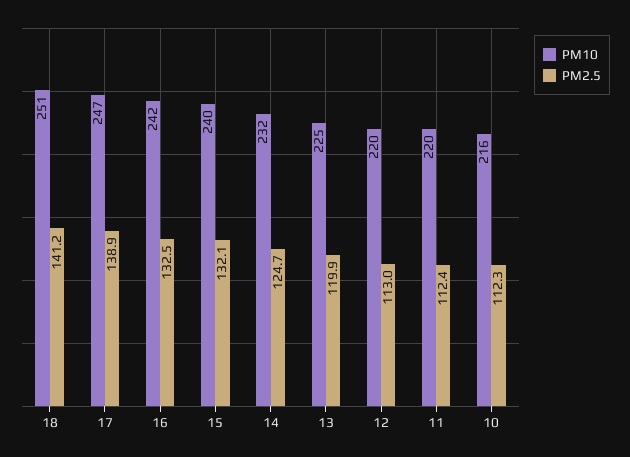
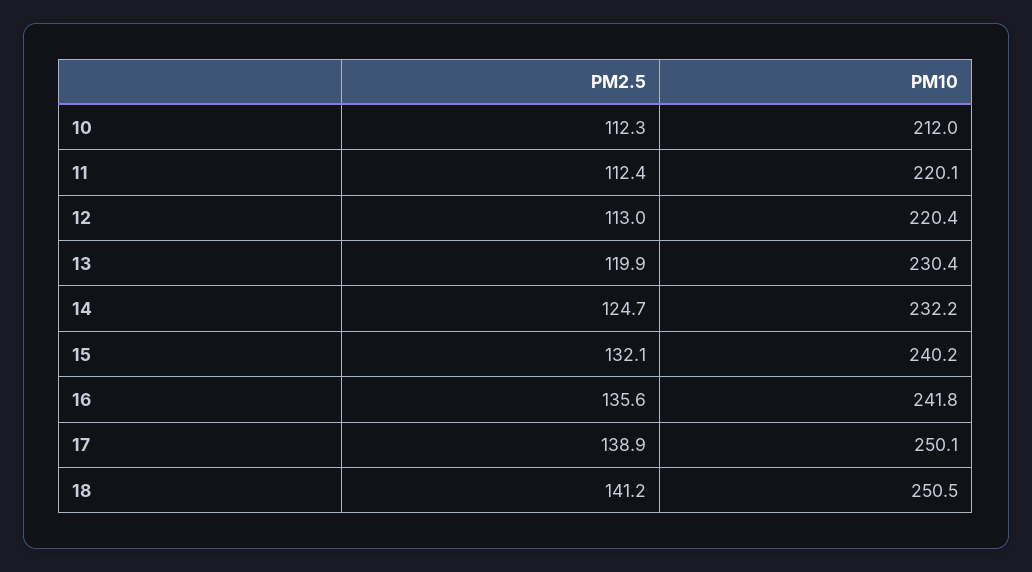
  {
    "PM10": {
      "18": 250.5,
-     "17": 247,
+     "17": 250.1,
      "16": 241.8,
      "15": 240.2,
      "14": 232.2,
-     "13": 225,
+     "13": 230.4,
      "12": 220.4,
      "11": 220.1,
-     "10": 216
+     "10": 212
    },
    "PM2.5": {
      "18": 141.2,
      "17": 138.9,
-     "16": 132.5,
+     "16": 135.6,
      "15": 132.1,
      "14": 124.7,
      "13": 119.9,
      "12": 113,
      "11": 112.4,
      "10": 112.3
    }
  }

